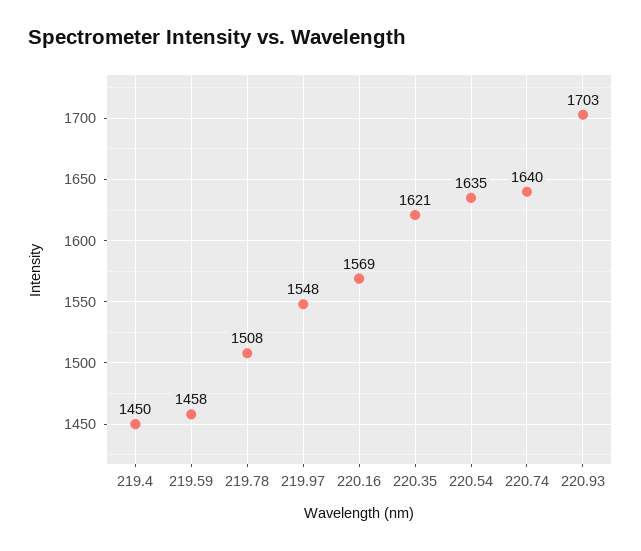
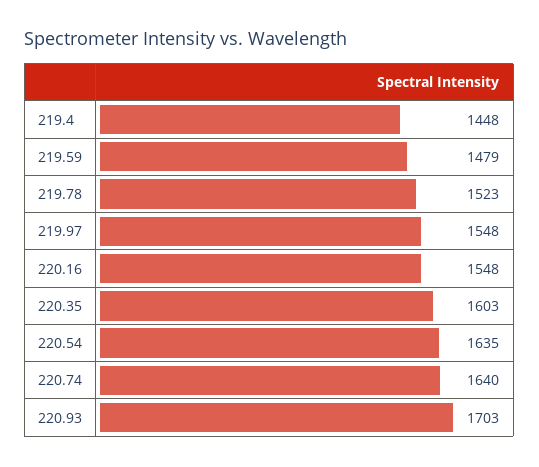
  {
-   "219.4": 1450,
+   "219.4": 1448,
-   "219.59": 1458,
+   "219.59": 1479,
-   "219.78": 1508,
+   "219.78": 1523,
    "219.97": 1548,
-   "220.16": 1569,
+   "220.16": 1548,
-   "220.35": 1621,
+   "220.35": 1603,
    "220.54": 1635,
    "220.74": 1640,
    "220.93": 1703
  }

